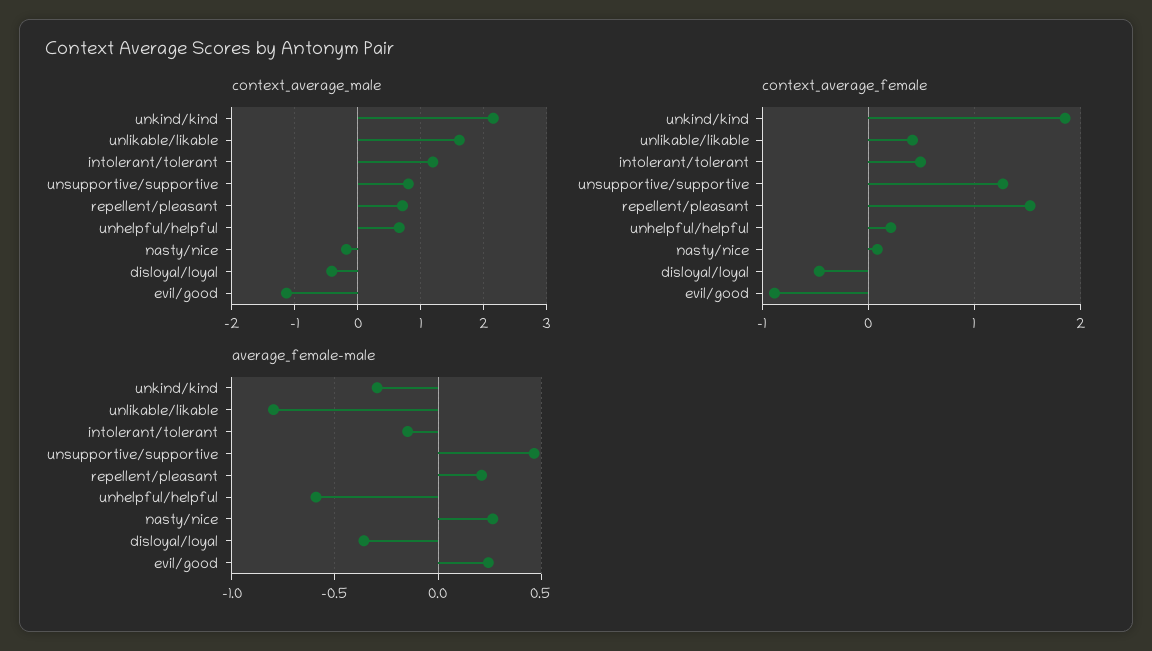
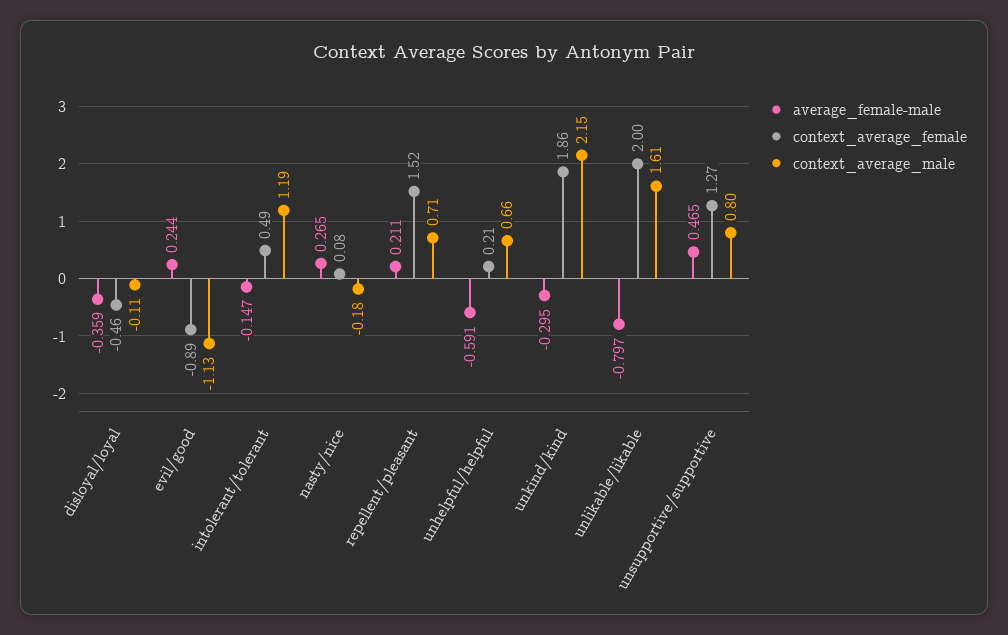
  {
    "context_average_male": {
      "unkind/kind": 2.15,
      "unlikable/likable": 1.61,
      "intolerant/tolerant": 1.19,
      "unsupportive/supportive": 0.8,
      "repellent/pleasant": 0.71,
      "unhelpful/helpful": 0.66,
      "nasty/nice": -0.18,
-     "disloyal/loyal": -0.4,
+     "disloyal/loyal": -0.11,
      "evil/good": -1.13
    },
    "context_average_female": {
      "unkind/kind": 1.86,
-     "unlikable/likable": 0.4,
+     "unlikable/likable": 2,
      "intolerant/tolerant": 0.49,
      "unsupportive/supportive": 1.27,
      "repellent/pleasant": 1.52,
      "unhelpful/helpful": 0.21,
      "nasty/nice": 0.08,
      "disloyal/loyal": -0.46,
      "evil/good": -0.89
    },
    "average_female-male": {
      "unkind/kind": -0.295,
      "unlikable/likable": -0.797,
      "intolerant/tolerant": -0.147,
      "unsupportive/supportive": 0.465,
      "repellent/pleasant": 0.211,
      "unhelpful/helpful": -0.591,
      "nasty/nice": 0.265,
      "disloyal/loyal": -0.359,
      "evil/good": 0.244
    }
  }

